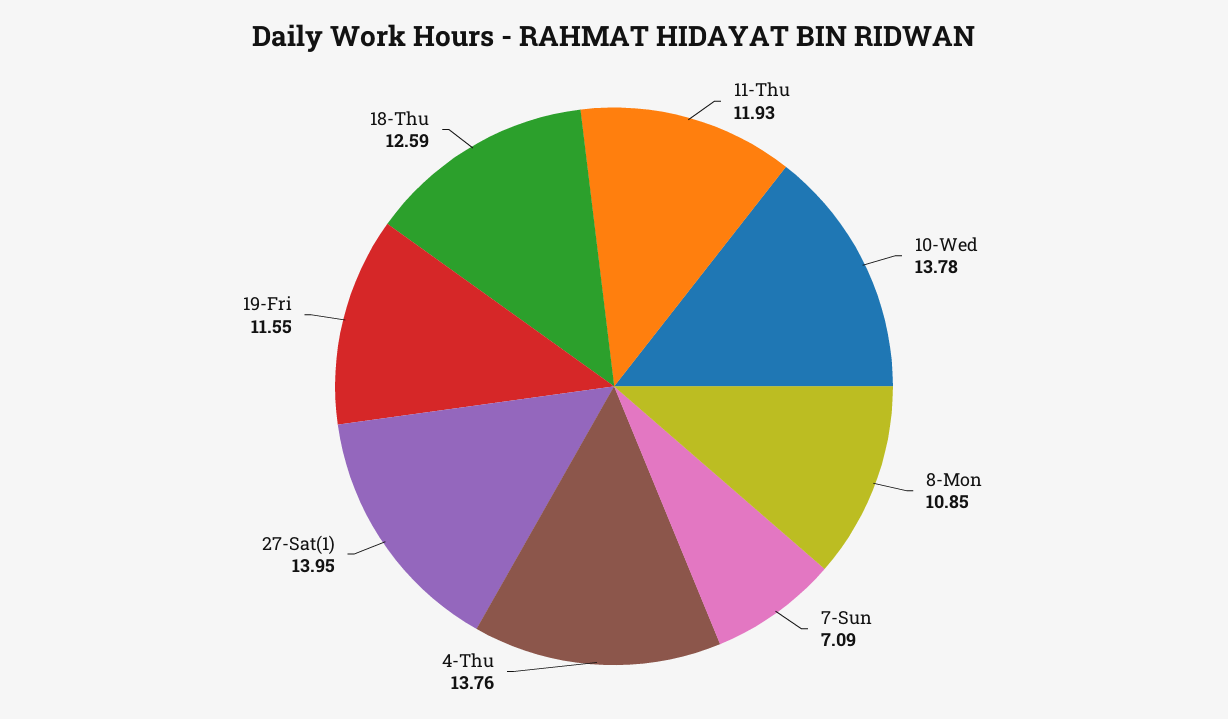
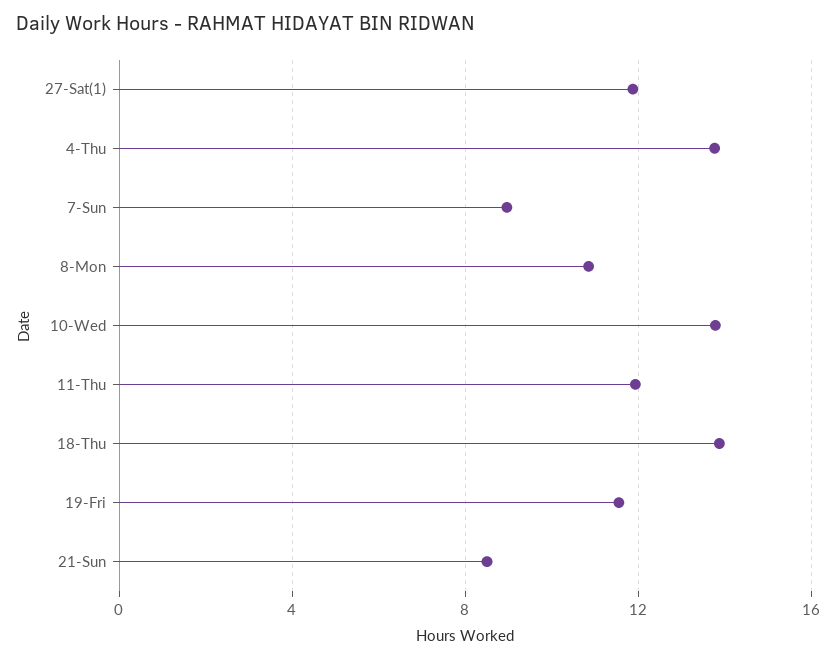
  {
    "11-Thu": 11.93,
    "10-Wed": 13.78,
    "8-Mon": 10.85,
-   "7-Sun": 7.09,
+   "7-Sun": 9,
    "4-Thu": 13.76,
-   "27-Sat(1)": 13.95,
+   "27-Sat(1)": 12,
    "19-Fri": 11.55,
-   "18-Thu": 12.59
+   "18-Thu": 14,
+   "21-Sun": 8.5
  }

